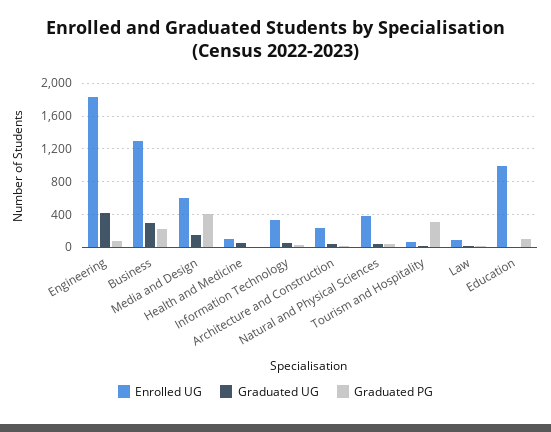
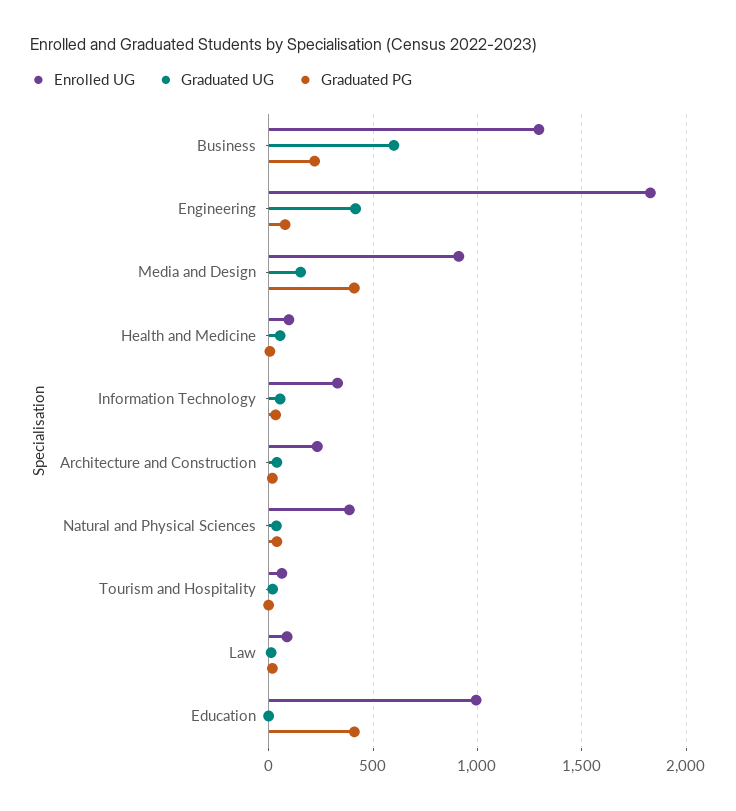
  {
    "Enrolled UG": {
      "Engineering": 1850,
      "Business": 1300,
-     "Media and Design": 600,
+     "Media and Design": 900,
      "Health and Medicine": 100,
      "Information Technology": 350,
      "Architecture and Construction": 250,
      "Natural and Physical Sciences": 400,
      "Tourism and Hospitality": 50,
      "Law": 100,
      "Education": 1000
    },
    "Graduated UG": {
      "Engineering": 400,
-     "Business": 300,
+     "Business": 600,
      "Media and Design": 150,
      "Health and Medicine": 50,
      "Information Technology": 50,
      "Architecture and Construction": 50,
      "Natural and Physical Sciences": 50,
      "Tourism and Hospitality": 0,
      "Law": 0,
      "Education": 0
    },
    "Graduated PG": {
      "Engineering": 100,
      "Business": 200,
      "Media and Design": 400,
      "Health and Medicine": 0,
      "Information Technology": 50,
      "Architecture and Construction": 0,
      "Natural and Physical Sciences": 50,
-     "Tourism and Hospitality": 300,
+     "Tourism and Hospitality": 0,
      "Law": 0,
-     "Education": 100
+     "Education": 400
    }
  }

